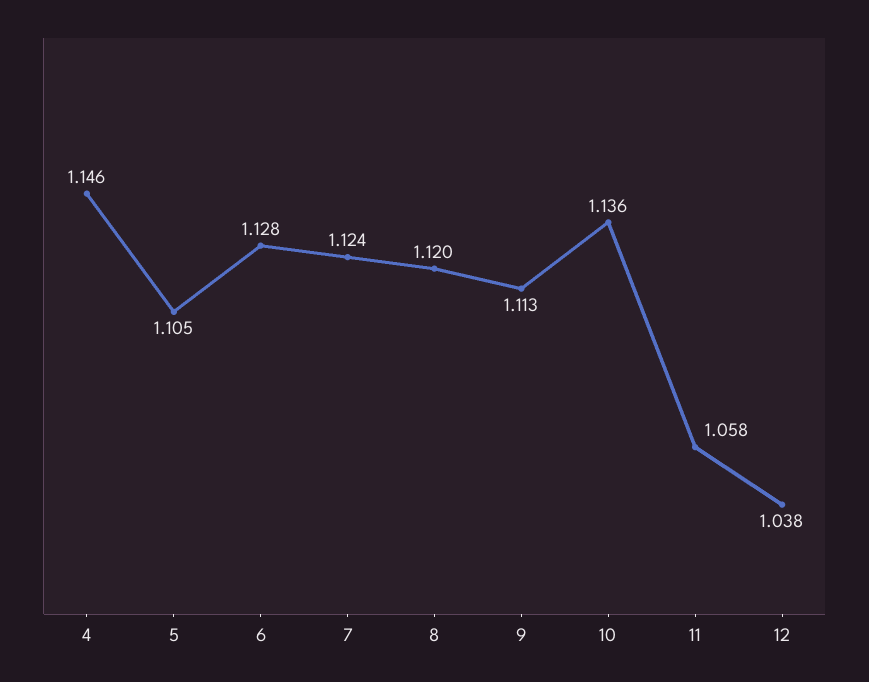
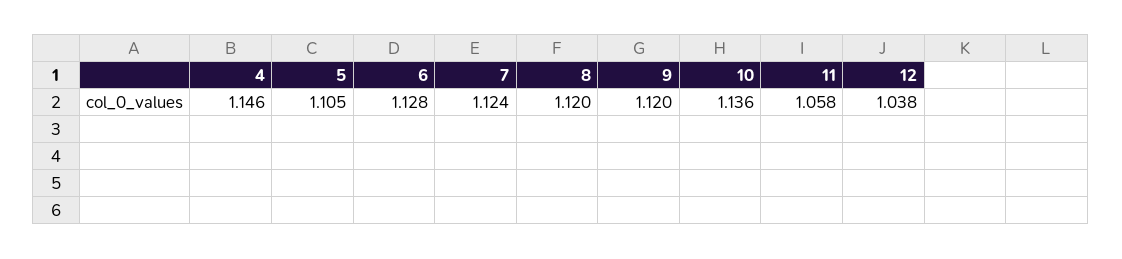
  {
    "4": 1.146,
    "5": 1.105,
    "6": 1.128,
    "7": 1.124,
    "8": 1.12,
-   "9": 1.113,
+   "9": 1.12,
    "10": 1.136,
    "11": 1.058,
    "12": 1.038
  }

